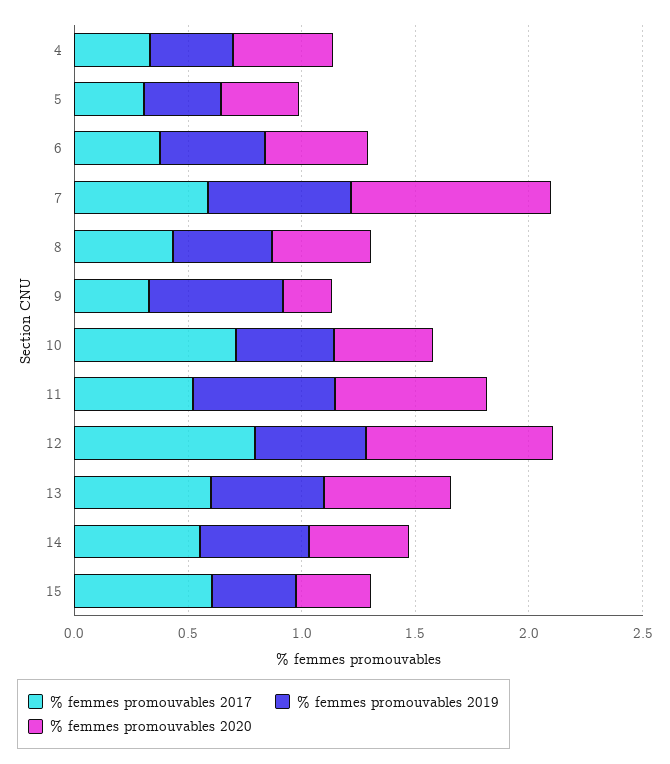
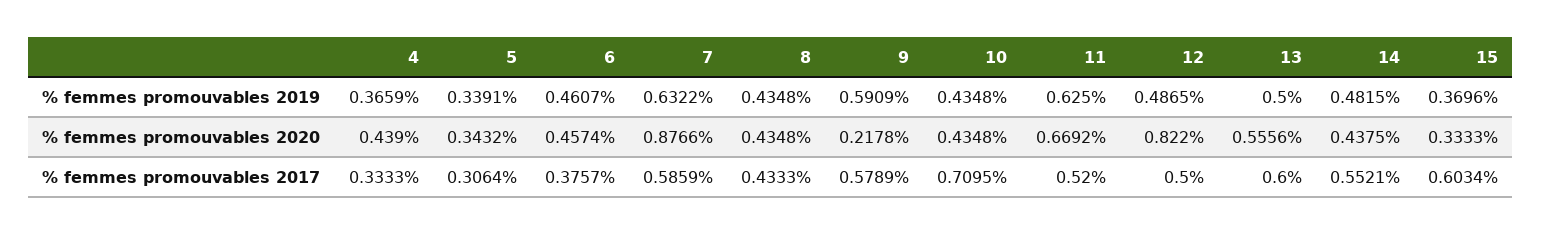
  {
    "% femmes promouvables 2017": {
      "4": 0.3333,
      "5": 0.3064,
      "6": 0.3757,
      "7": 0.5859,
      "8": 0.4333,
-     "9": 0.3,
+     "9": 0.5789,
      "10": 0.7095,
      "11": 0.52,
-     "12": 0.8,
+     "12": 0.5,
      "13": 0.6,
      "14": 0.5521,
      "15": 0.6034
    },
    "% femmes promouvables 2019": {
      "4": 0.3659,
      "5": 0.3391,
      "6": 0.4607,
      "7": 0.6322,
      "8": 0.4348,
      "9": 0.5909,
      "10": 0.4348,
      "11": 0.625,
      "12": 0.4865,
      "13": 0.5,
      "14": 0.4815,
      "15": 0.3696
    },
    "% femmes promouvables 2020": {
      "4": 0.439,
      "5": 0.3432,
      "6": 0.4574,
      "7": 0.8766,
      "8": 0.4348,
      "9": 0.2178,
      "10": 0.4348,
      "11": 0.6692,
      "12": 0.822,
      "13": 0.5556,
      "14": 0.4375,
      "15": 0.3333
    }
  }

